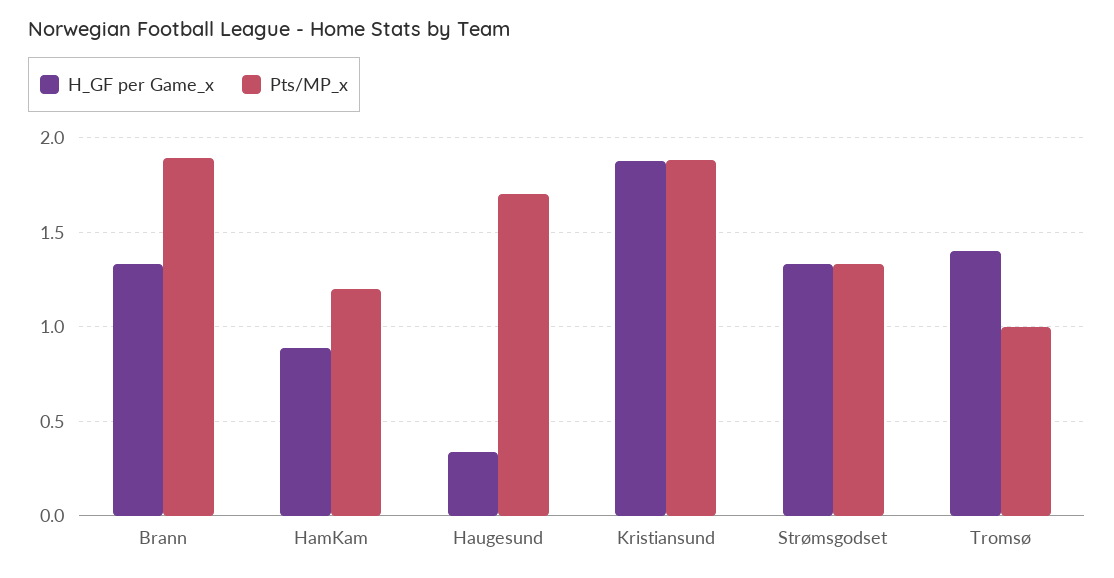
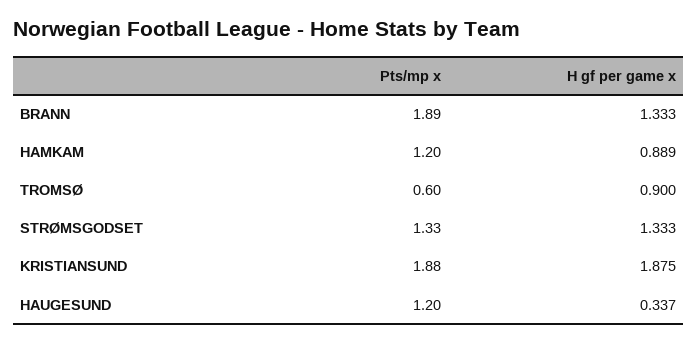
  {
    "H_GF per Game_x": {
      "Brann": 1.333,
      "HamKam": 0.889,
      "Haugesund": 0.337,
      "Kristiansund": 1.875,
      "Strømsgodset": 1.333,
-     "Tromsø": 1.4
+     "Tromsø": 0.9
    },
    "Pts/MP_x": {
      "Brann": 1.89,
      "HamKam": 1.2,
-     "Haugesund": 1.7,
+     "Haugesund": 1.2,
      "Kristiansund": 1.88,
      "Strømsgodset": 1.33,
-     "Tromsø": 1
+     "Tromsø": 0.6
    }
  }

